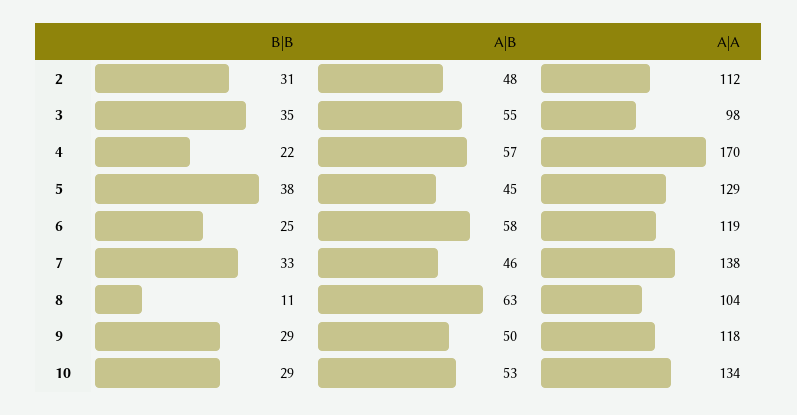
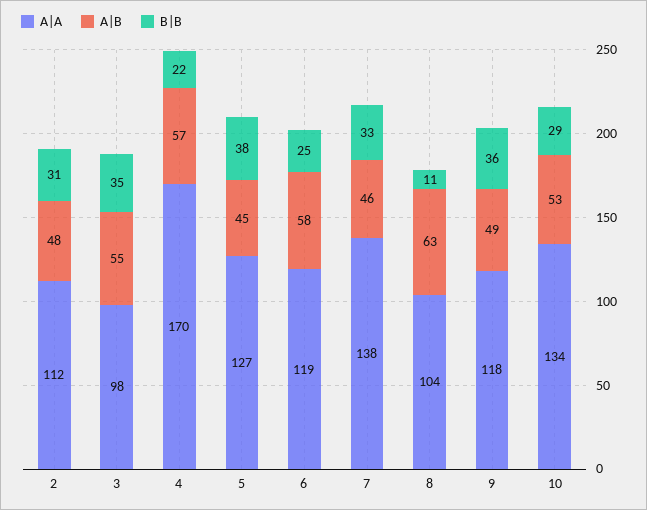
  {
    "B|B": {
      "2": 31,
      "3": 35,
      "4": 22,
      "5": 38,
      "6": 25,
      "7": 33,
      "8": 11,
-     "9": 29,
+     "9": 36,
      "10": 29
    },
    "A|B": {
      "2": 48,
      "3": 55,
      "4": 57,
      "5": 45,
      "6": 58,
      "7": 46,
      "8": 63,
-     "9": 50,
+     "9": 49,
      "10": 53
    },
    "A|A": {
      "2": 112,
      "3": 98,
      "4": 170,
-     "5": 129,
+     "5": 127,
      "6": 119,
      "7": 138,
      "8": 104,
      "9": 118,
      "10": 134
    }
  }

